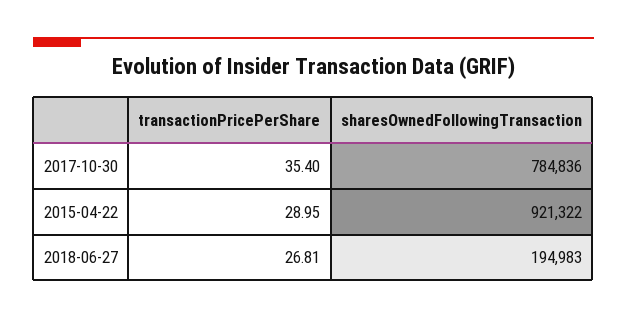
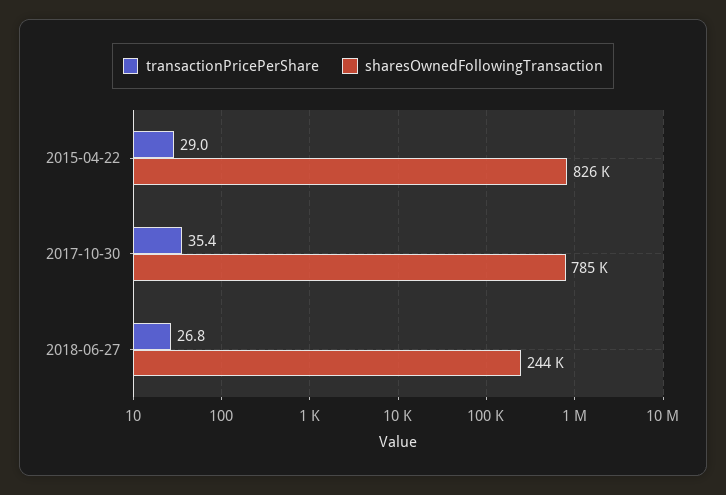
  {
    "transactionPricePerShare": {
      "2017-10-30": 35.4,
      "2015-04-22": 28.95,
      "2018-06-27": 26.81
    },
    "sharesOwnedFollowingTransaction": {
      "2017-10-30": 784836,
-     "2015-04-22": 921322,
+     "2015-04-22": 826000,
-     "2018-06-27": 194983
+     "2018-06-27": 244000
    }
  }

